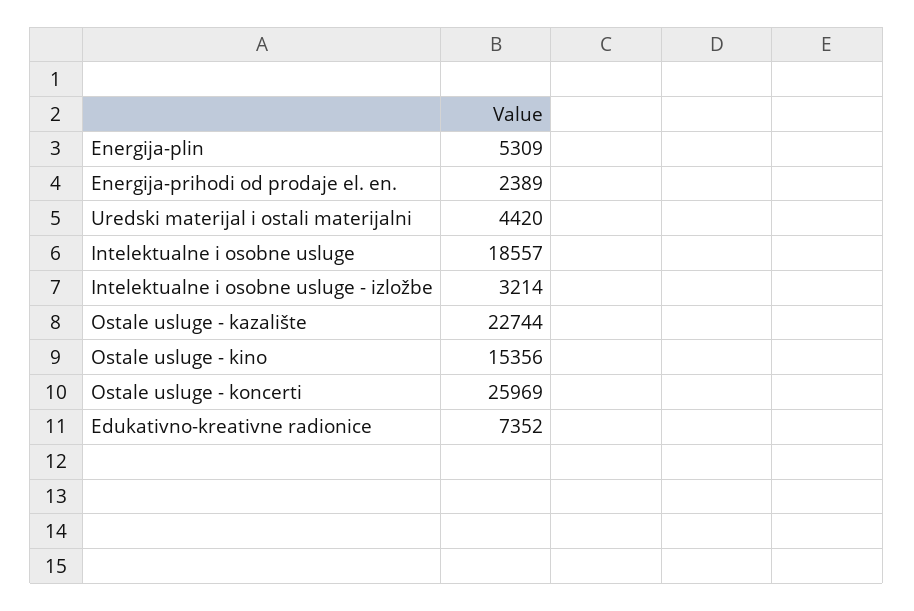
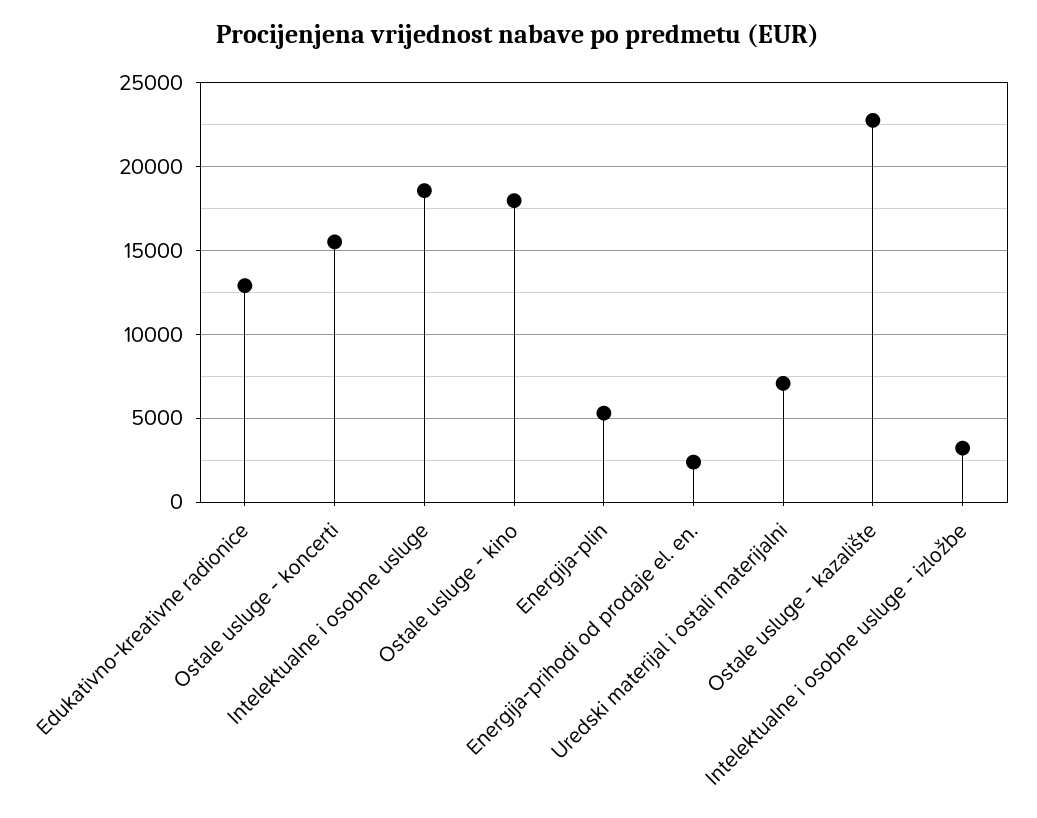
  {
    "Energija-plin": 5309,
    "Energija-prihodi od prodaje el. en.": 2389,
-   "Uredski materijal i ostali materijalni": 4420,
+   "Uredski materijal i ostali materijalni": 7000,
    "Intelektualne i osobne usluge": 18557,
    "Intelektualne i osobne usluge - izložbe": 3214,
    "Ostale usluge - kazalište": 22744,
-   "Ostale usluge - kino": 15356,
+   "Ostale usluge - kino": 18000,
-   "Ostale usluge - koncerti": 25969,
+   "Ostale usluge - koncerti": 15500,
-   "Edukativno-kreativne radionice": 7352
+   "Edukativno-kreativne radionice": 13000
  }

